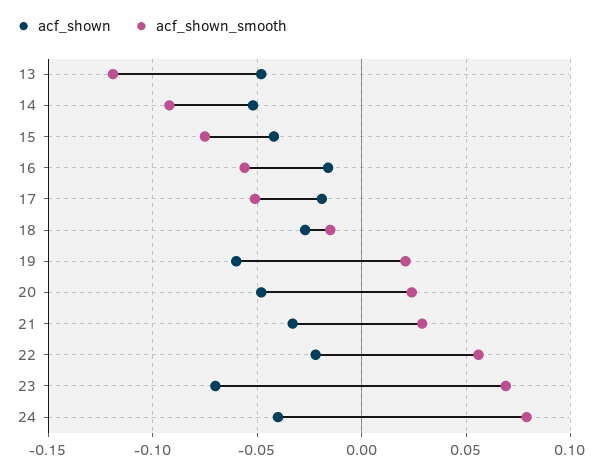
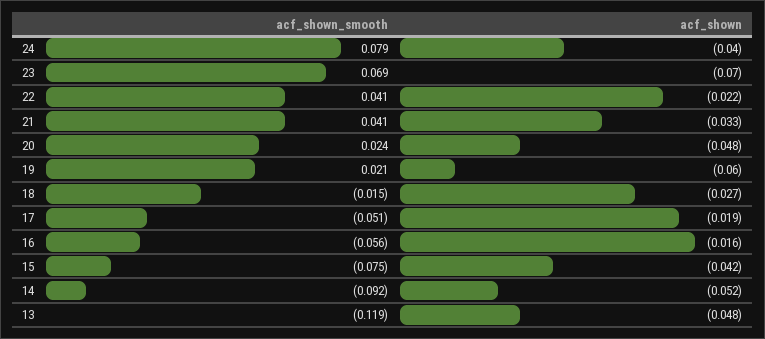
  {
    "acf_shown": {
      "13": -0.048,
      "14": -0.052,
      "15": -0.042,
      "16": -0.016,
      "17": -0.019,
      "18": -0.027,
      "19": -0.06,
      "20": -0.048,
      "21": -0.033,
      "22": -0.022,
      "23": -0.07,
      "24": -0.04
    },
    "acf_shown_smooth": {
      "13": -0.119,
      "14": -0.092,
      "15": -0.075,
      "16": -0.056,
      "17": -0.051,
      "18": -0.015,
      "19": 0.021,
      "20": 0.024,
-     "21": 0.03,
+     "21": 0.041,
-     "22": 0.055,
+     "22": 0.041,
      "23": 0.069,
      "24": 0.079
    }
  }

